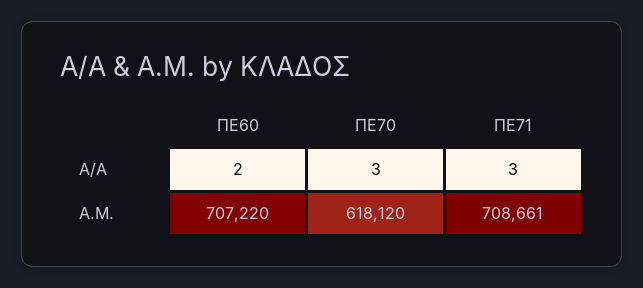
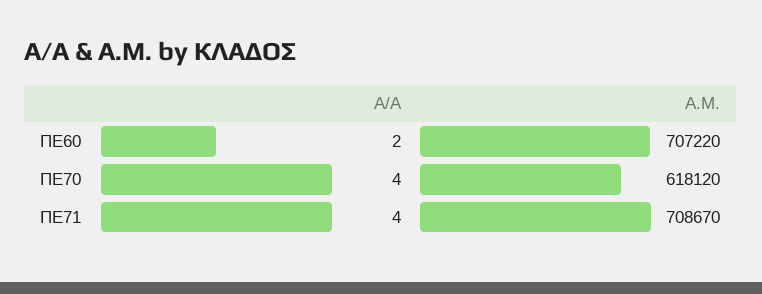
  {
    "ΠΕ60": {
      "A/A": 2,
      "A.M.": 707220
    },
    "ΠΕ70": {
-     "A/A": 3,
+     "A/A": 4,
      "A.M.": 618120
    },
    "ΠΕ71": {
-     "A/A": 3,
+     "A/A": 4,
-     "A.M.": 708661
+     "A.M.": 708670
    }
  }

